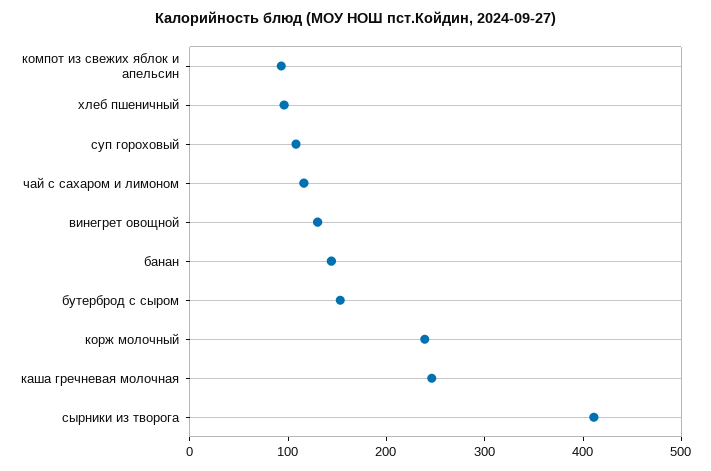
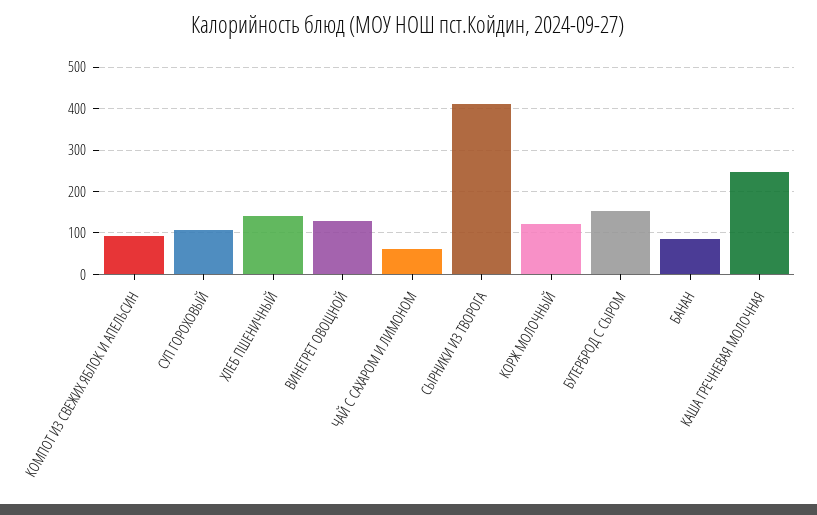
  {
    "компот из свежих яблок и апельсин": 100,
-   "хлеб пшеничный": 100,
+   "хлеб пшеничный": 140,
    "суп гороховый": 100,
-   "чай с сахаром и лимоном": 120,
+   "чай с сахаром и лимоном": 60,
    "винегрет овощной": 140,
-   "банан": 140,
+   "банан": 80,
    "бутерброд с сыром": 160,
-   "корж молочный": 240,
+   "корж молочный": 120,
    "каша гречневая молочная": 240,
    "сырники из творога": 420
  }

